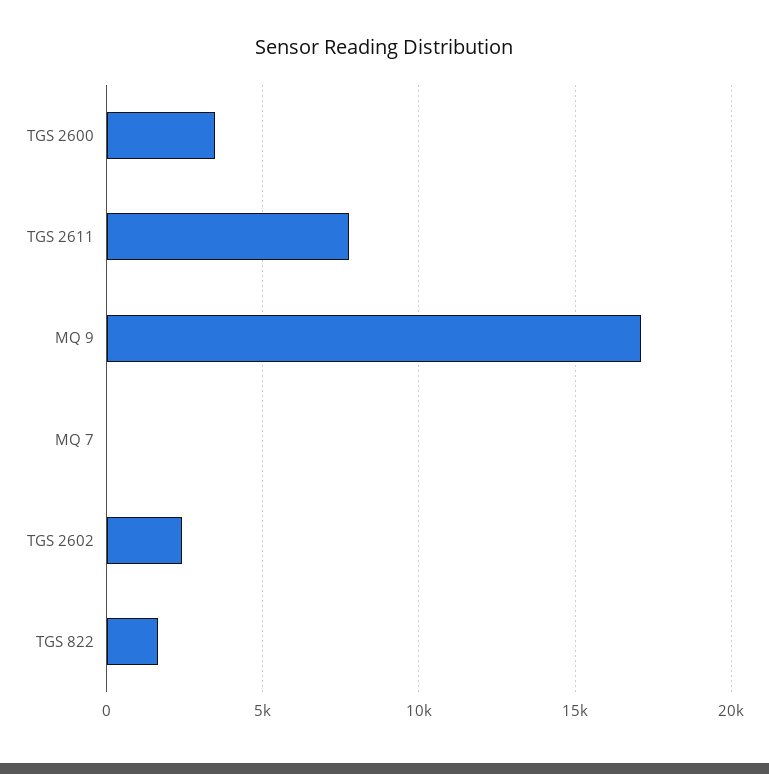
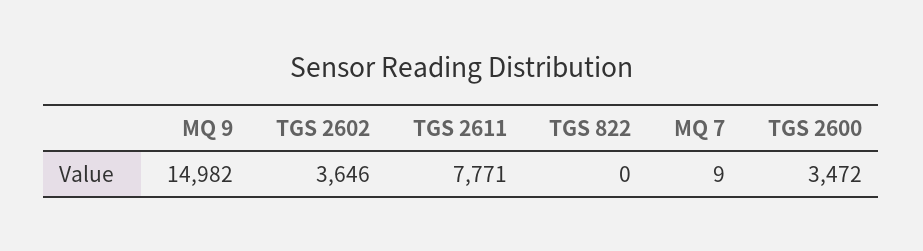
  {
    "TGS 2600": 3472,
    "TGS 2611": 7771,
-   "MQ 9": 17000,
+   "MQ 9": 14982,
    "MQ 7": 9,
-   "TGS 2602": 2500,
+   "TGS 2602": 3646,
-   "TGS 822": 1500
+   "TGS 822": 0
  }

